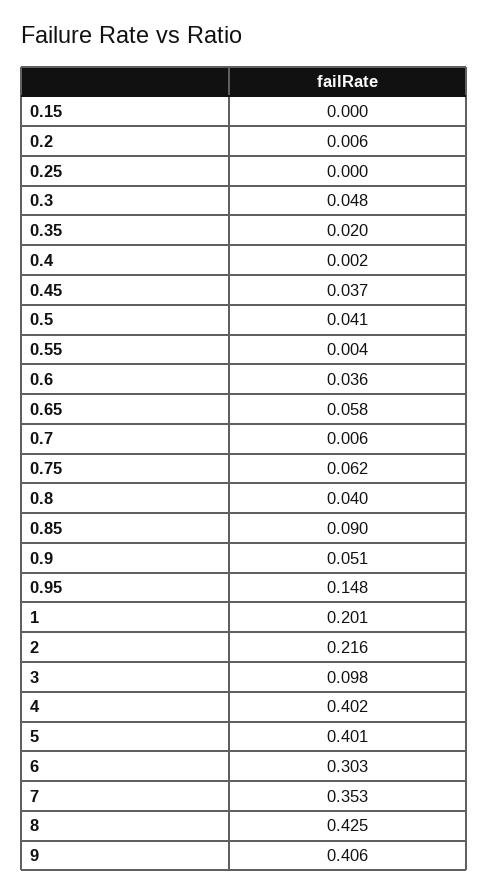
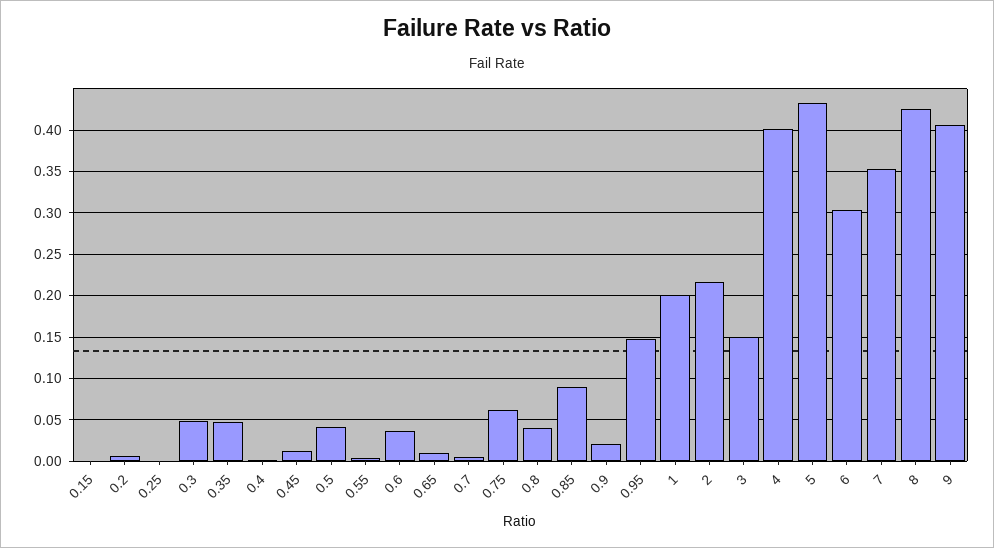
  {
    "0.15": 0,
    "0.2": 0.006,
    "0.25": 0,
    "0.3": 0.048,
-   "0.35": 0.02,
+   "0.35": 0.05,
    "0.4": 0.002,
-   "0.45": 0.037,
+   "0.45": 0.01,
    "0.5": 0.041,
    "0.55": 0.004,
    "0.6": 0.036,
-   "0.65": 0.058,
+   "0.65": 0.01,
    "0.7": 0.006,
    "0.75": 0.062,
    "0.8": 0.04,
    "0.85": 0.09,
-   "0.9": 0.051,
+   "0.9": 0.02,
    "0.95": 0.148,
    "1": 0.201,
    "2": 0.216,
-   "3": 0.098,
+   "3": 0.15,
    "4": 0.402,
-   "5": 0.401,
+   "5": 0.43,
    "6": 0.303,
    "7": 0.353,
    "8": 0.425,
    "9": 0.406
  }

